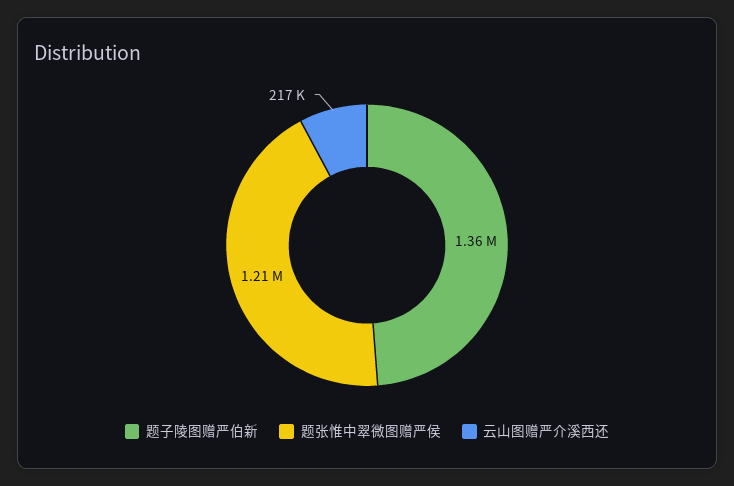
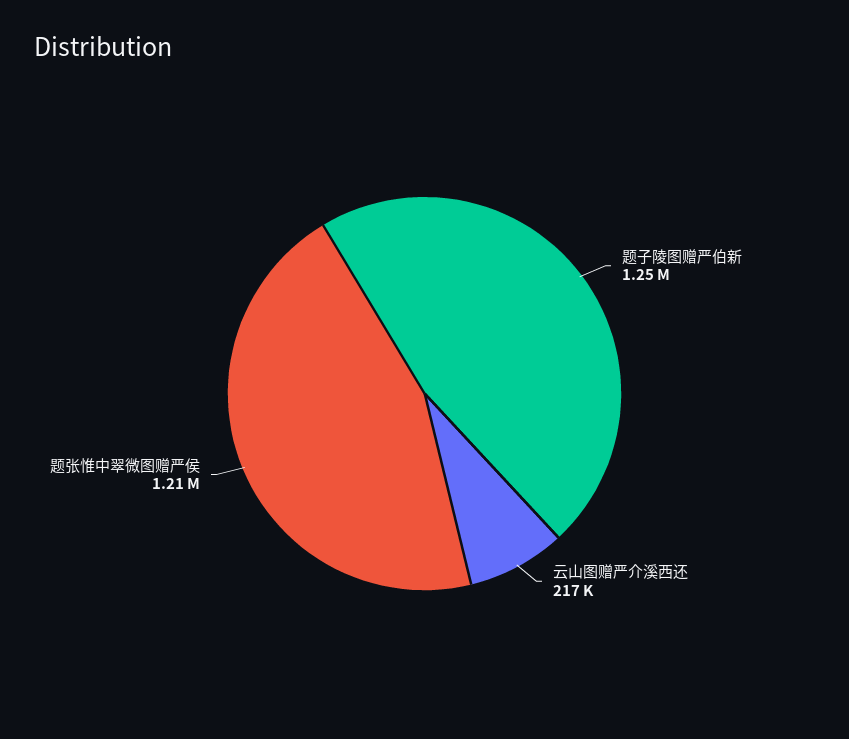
  {
-   "题子陵图赠严伯新": 1360000,
+   "题子陵图赠严伯新": 1250000,
    "题张惟中翠微图赠严侯": 1210000,
    "云山图赠严介溪西还": 217000
  }

